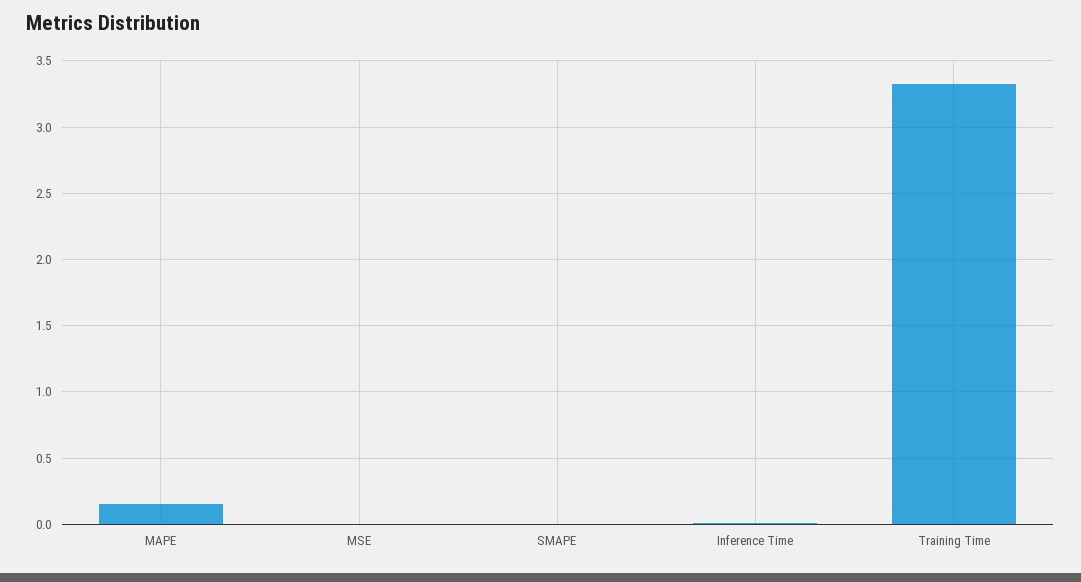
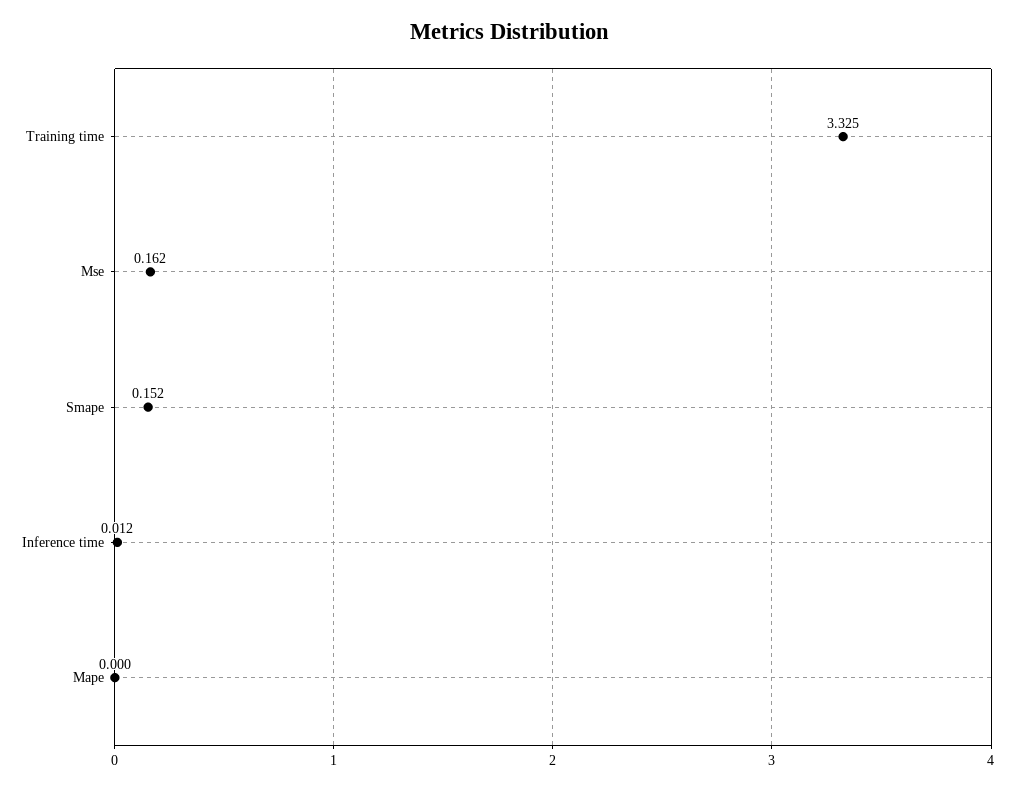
  {
-   "MAPE": 0.15,
+   "MAPE": 0,
-   "MSE": 0,
+   "MSE": 0.162,
-   "SMAPE": 0,
+   "SMAPE": 0.152,
    "Inference Time": 0.012,
    "Training Time": 3.325
  }

